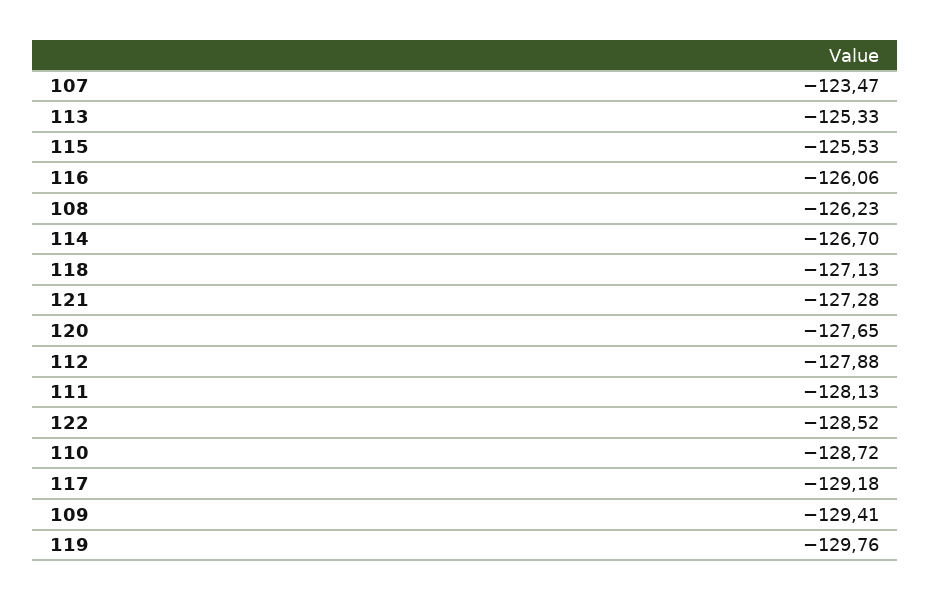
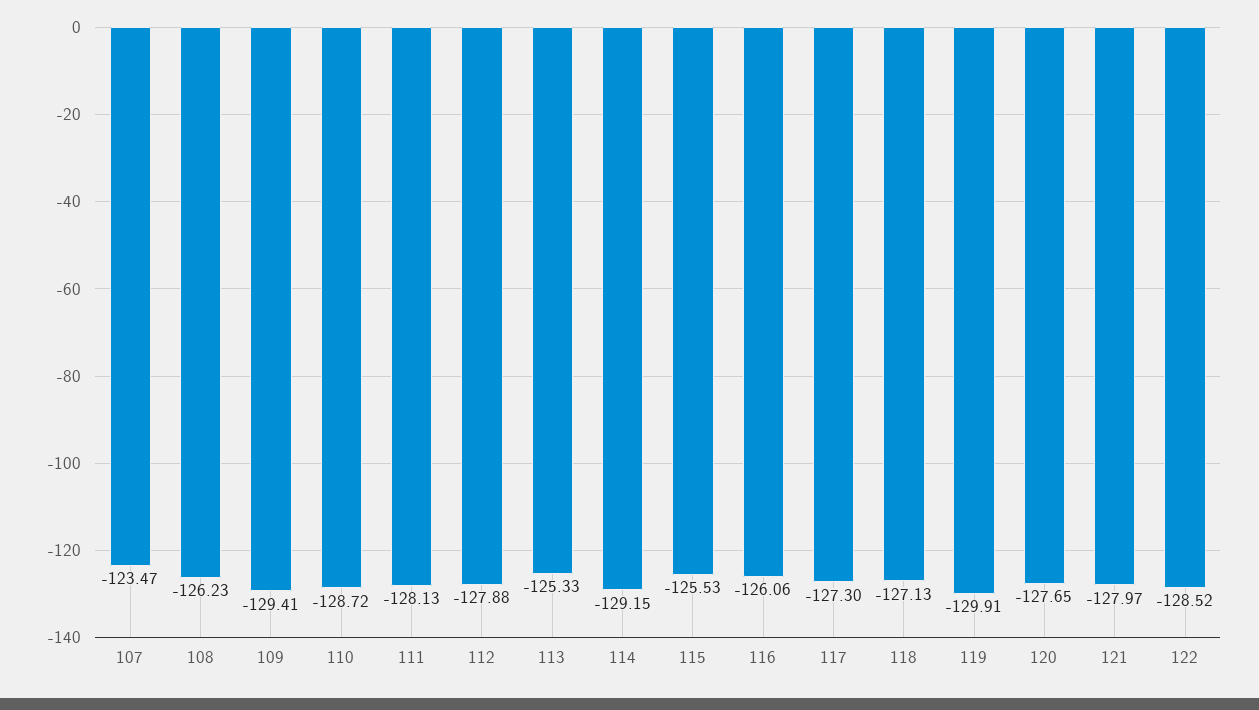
  {
    "107": -123.47,
    "113": -125.33,
    "115": -125.53,
    "116": -126.06,
    "108": -126.23,
-   "114": -126.7,
+   "114": -129.15,
    "118": -127.13,
-   "121": -127.28,
+   "121": -127.97,
    "120": -127.65,
    "112": -127.88,
    "111": -128.13,
    "122": -128.52,
    "110": -128.72,
-   "117": -129.18,
+   "117": -127.3,
    "109": -129.41,
-   "119": -129.76
+   "119": -129.91
  }

